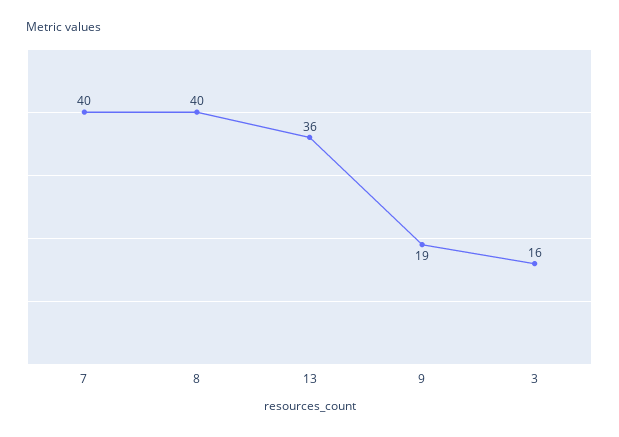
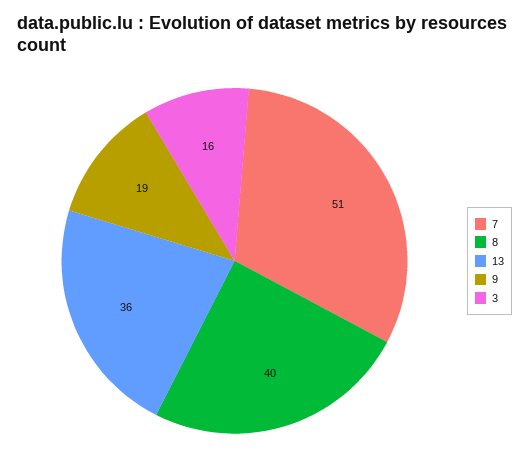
  {
-   "7": 40,
+   "7": 51,
    "8": 40,
    "13": 36,
    "9": 19,
    "3": 16
  }

